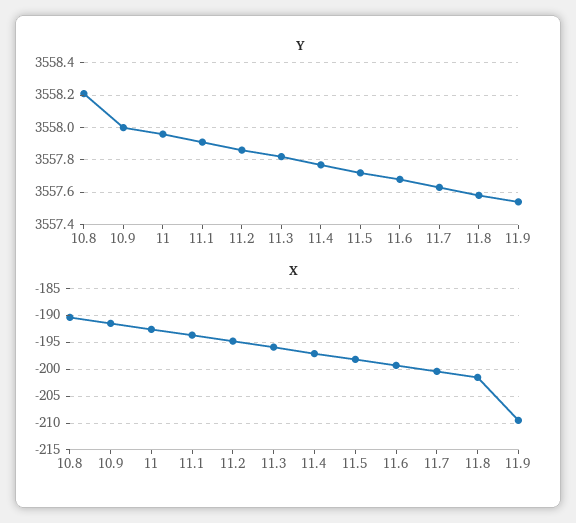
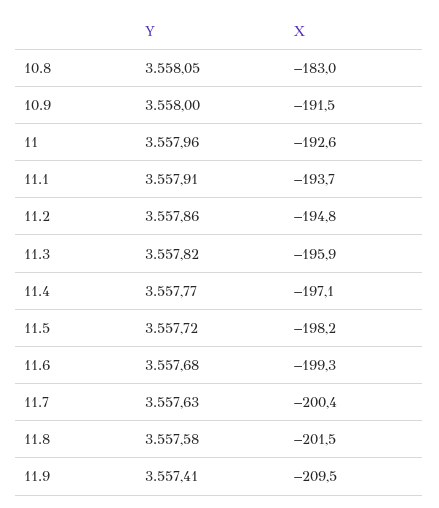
  {
    "Y": {
-     "10.8": 3558.2,
+     "10.8": 3558.05,
      "10.9": 3558,
      "11": 3557.96,
      "11.1": 3557.91,
      "11.2": 3557.86,
      "11.3": 3557.82,
      "11.4": 3557.77,
      "11.5": 3557.72,
      "11.6": 3557.68,
      "11.7": 3557.63,
      "11.8": 3557.58,
-     "11.9": 3557.55
+     "11.9": 3557.41
    },
    "X": {
-     "10.8": -190,
+     "10.8": -183,
      "10.9": -191.5,
      "11": -192.6,
      "11.1": -193.7,
      "11.2": -194.8,
      "11.3": -195.9,
      "11.4": -197.1,
      "11.5": -198.2,
      "11.6": -199.3,
      "11.7": -200.4,
      "11.8": -201.5,
      "11.9": -209.5
    }
  }

